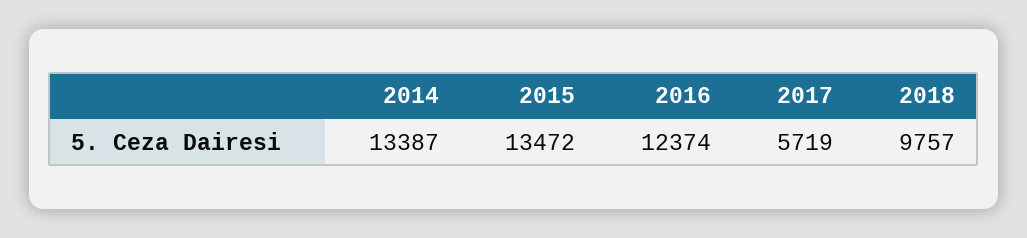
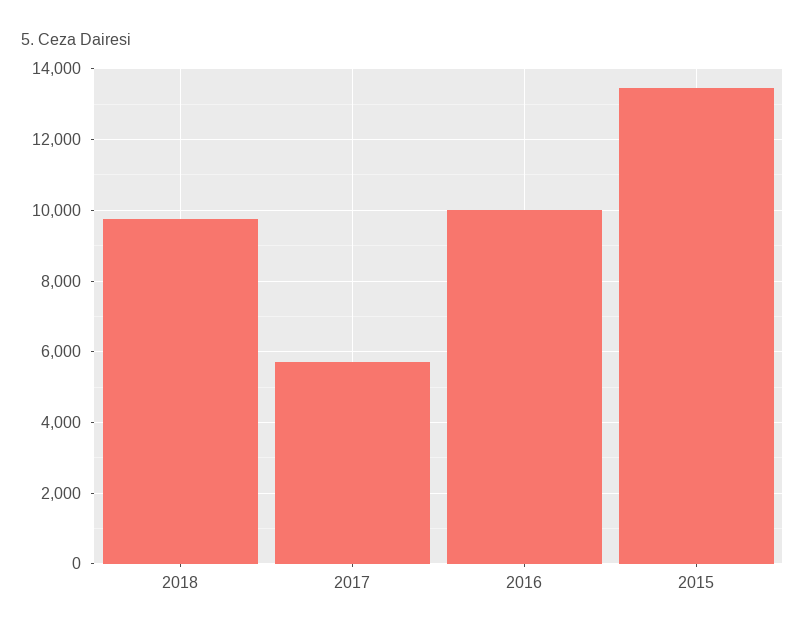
  {
-   "2014": 13387,
    "2015": 13472,
-   "2016": 12374,
+   "2016": 10000,
    "2017": 5719,
    "2018": 9757
  }

